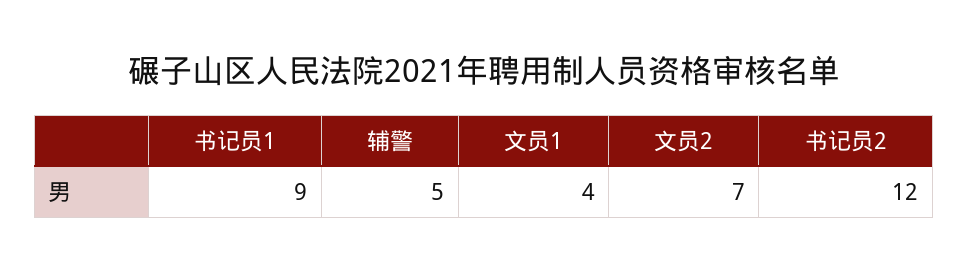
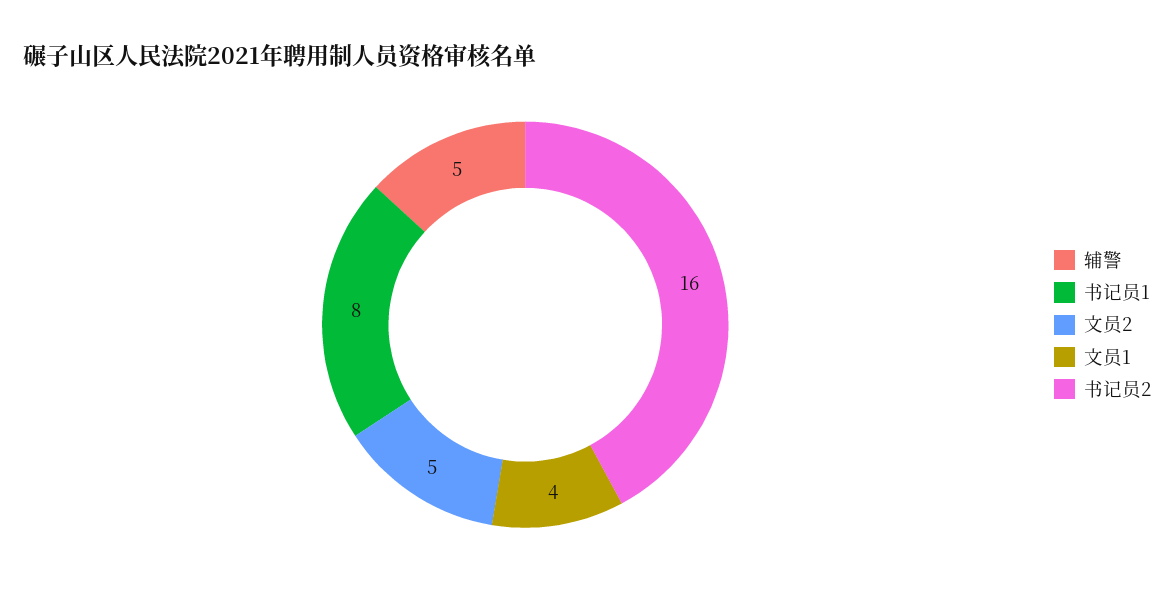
  {
-   "书记员1": 9,
+   "书记员1": 8,
    "辅警": 5,
    "文员1": 4,
-   "文员2": 7,
+   "文员2": 5,
-   "书记员2": 12
+   "书记员2": 16
  }

